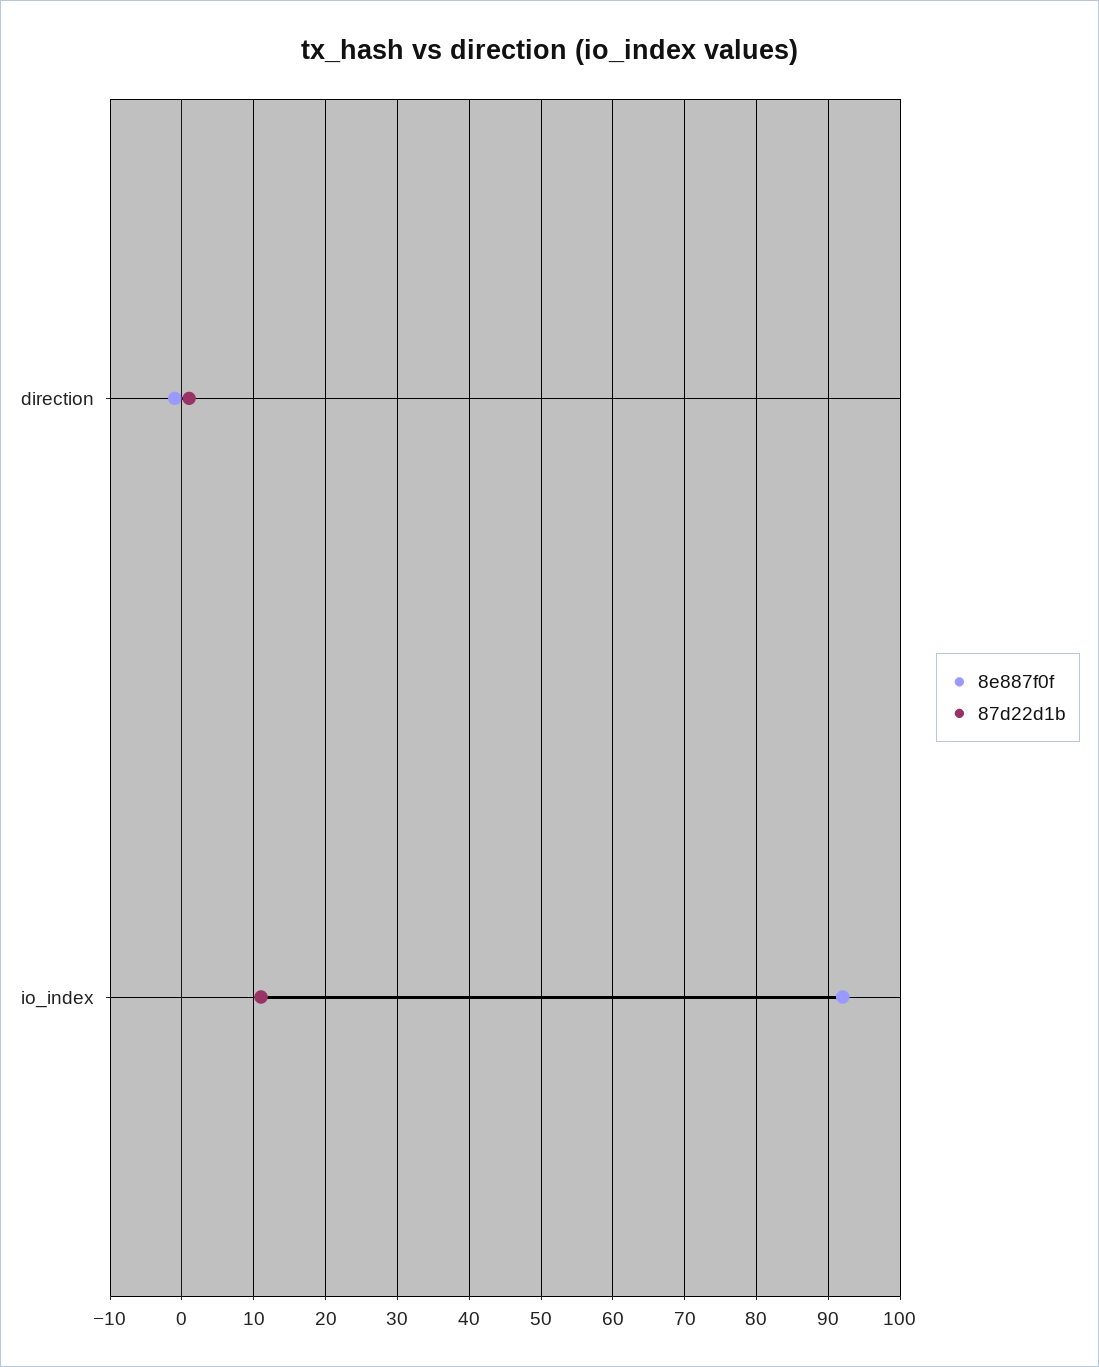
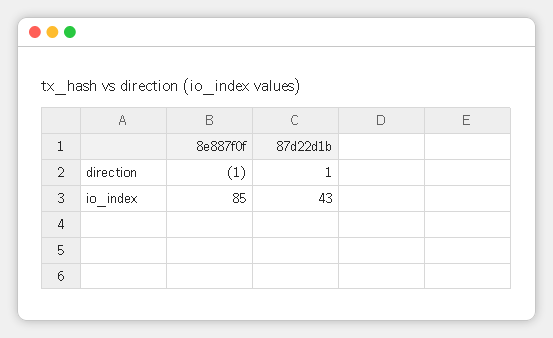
  {
    "8e887f0f": {
      "direction": -1,
-     "io_index": 92
+     "io_index": 85
    },
    "87d22d1b": {
      "direction": 1,
-     "io_index": 11
+     "io_index": 43
    }
  }

